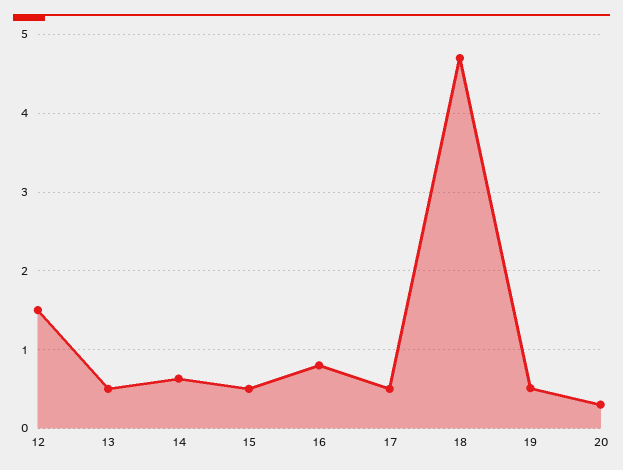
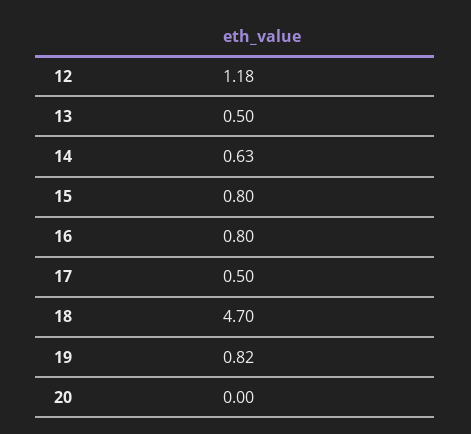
  {
-   "12": 1.5,
+   "12": 1.18,
    "13": 0.5,
    "14": 0.63,
-   "15": 0.5,
+   "15": 0.8,
    "16": 0.8,
    "17": 0.5,
    "18": 4.7,
-   "19": 0.5,
+   "19": 0.82,
-   "20": 0.3
+   "20": 0
  }

